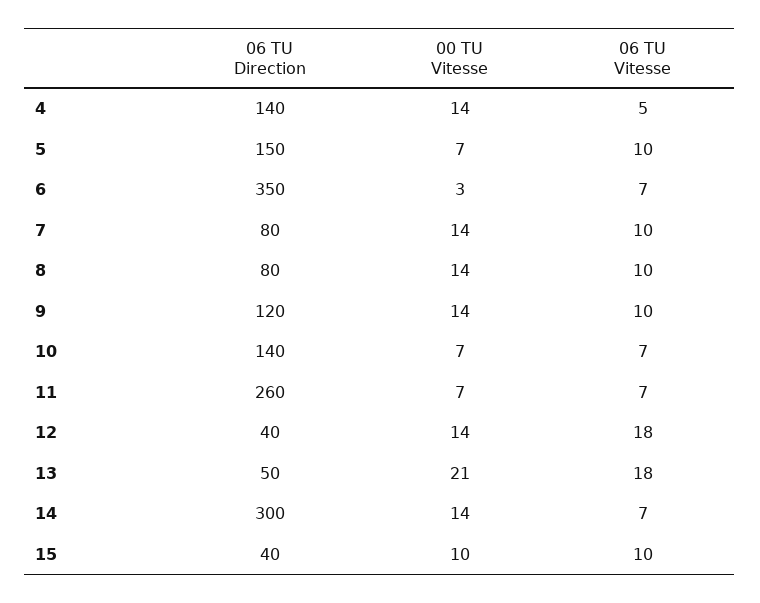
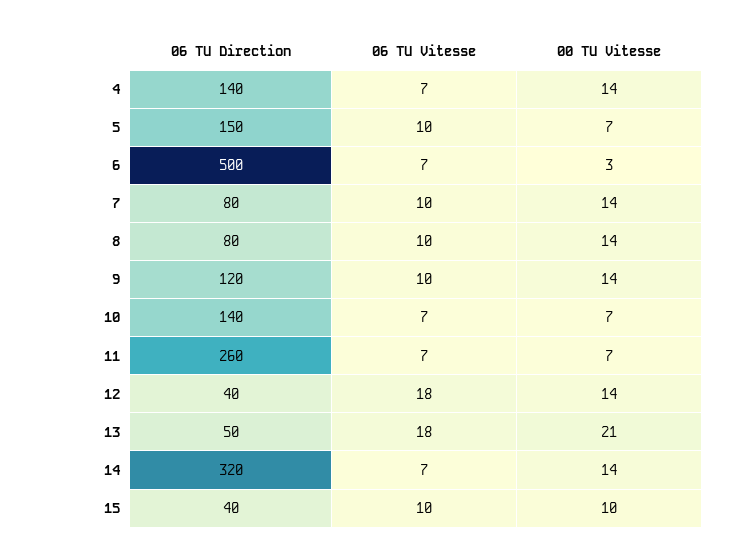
  {
    "06 TU Direction": {
      "4": 140,
      "5": 150,
-     "6": 350,
+     "6": 500,
      "7": 80,
      "8": 80,
      "9": 120,
      "10": 140,
      "11": 260,
      "12": 40,
      "13": 50,
-     "14": 300,
+     "14": 320,
      "15": 40
    },
    "00 TU Vitesse": {
      "4": 14,
      "5": 7,
      "6": 3,
      "7": 14,
      "8": 14,
      "9": 14,
      "10": 7,
      "11": 7,
      "12": 14,
      "13": 21,
      "14": 14,
      "15": 10
    },
    "06 TU Vitesse": {
-     "4": 5,
+     "4": 7,
      "5": 10,
      "6": 7,
      "7": 10,
      "8": 10,
      "9": 10,
      "10": 7,
      "11": 7,
      "12": 18,
      "13": 18,
      "14": 7,
      "15": 10
    }
  }

